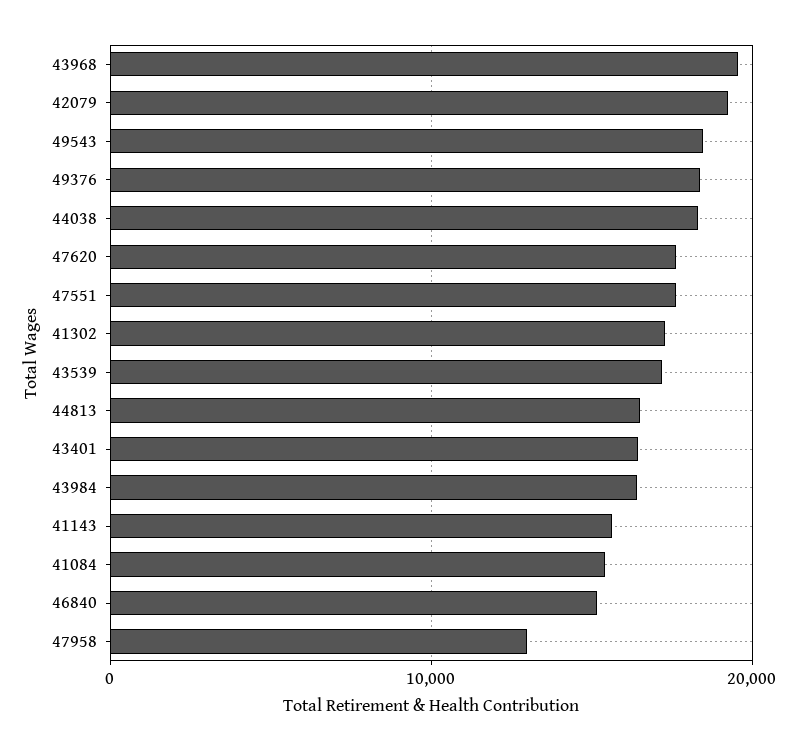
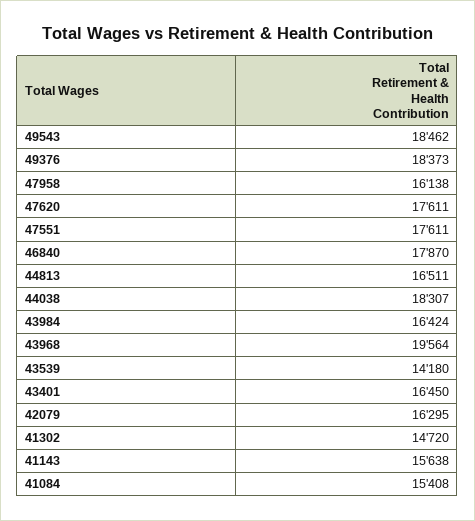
  {
    "43968": 19564,
-   "42079": 19000,
+   "42079": 16295,
    "49543": 18462,
    "49376": 18373,
    "44038": 18307,
    "47620": 17611,
    "47551": 17611,
-   "41302": 17000,
+   "41302": 14720,
-   "43539": 17000,
+   "43539": 14180,
    "44813": 16511,
    "43401": 16450,
    "43984": 16424,
    "41143": 15638,
    "41084": 15408,
-   "46840": 15000,
+   "46840": 17870,
-   "47958": 13000
+   "47958": 16138
  }

